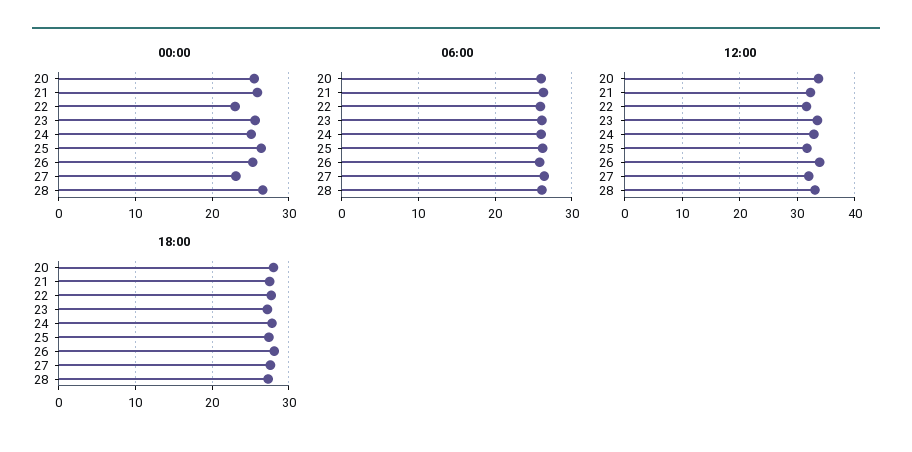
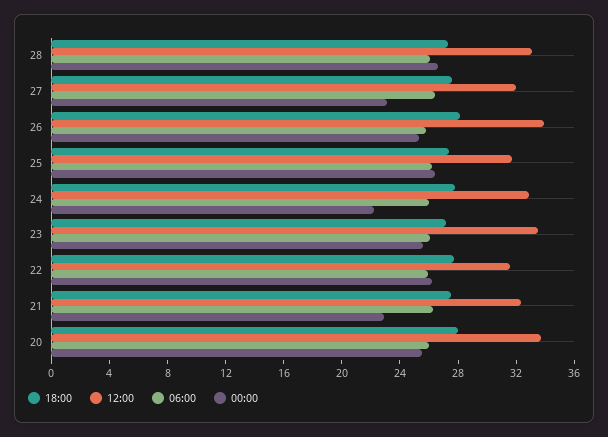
  {
    "00:00": {
      "20": 26,
-     "21": 26,
+     "21": 23,
-     "22": 23,
+     "22": 26,
      "23": 26,
-     "24": 25,
+     "24": 22,
      "25": 26,
      "26": 25,
      "27": 23,
      "28": 27
    },
    "06:00": {
      "20": 26,
      "21": 26,
      "22": 26,
      "23": 26,
      "24": 26,
      "25": 26,
      "26": 26,
      "27": 26,
      "28": 26
    },
    "12:00": {
      "20": 34,
      "21": 32,
      "22": 32,
      "23": 34,
      "24": 33,
      "25": 32,
      "26": 34,
      "27": 32,
      "28": 33
    },
    "18:00": {
      "20": 28,
      "21": 28,
      "22": 28,
      "23": 27,
      "24": 28,
      "25": 27,
      "26": 28,
      "27": 28,
      "28": 27
    }
  }

